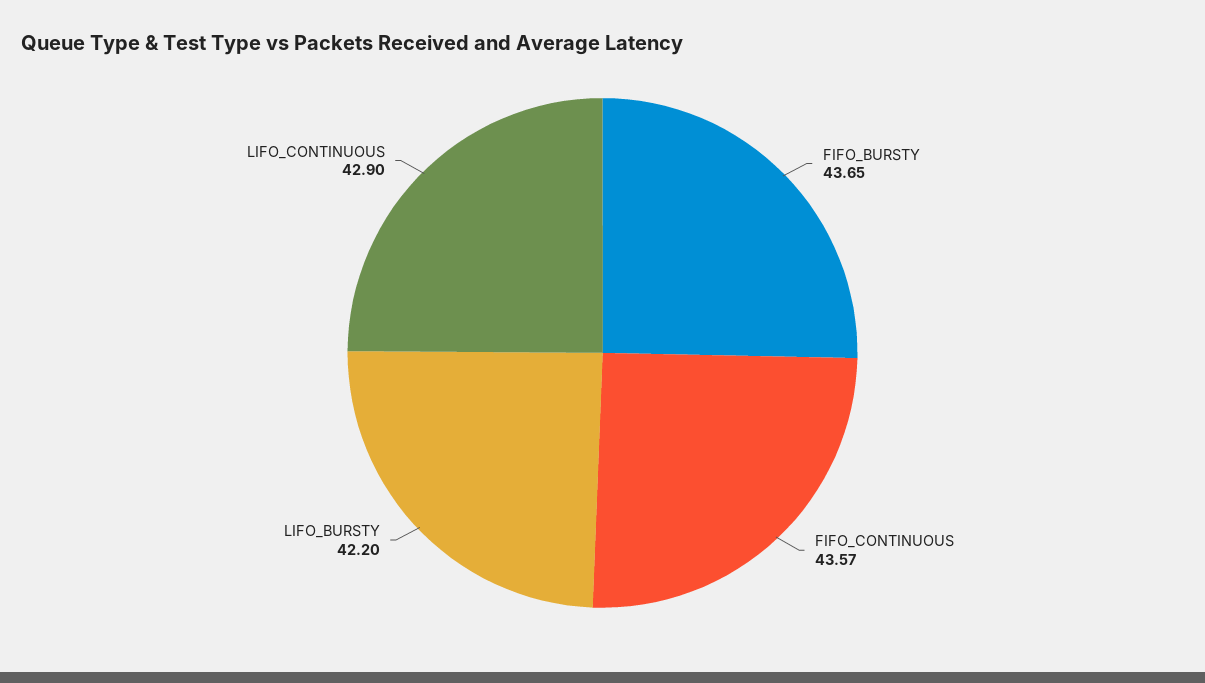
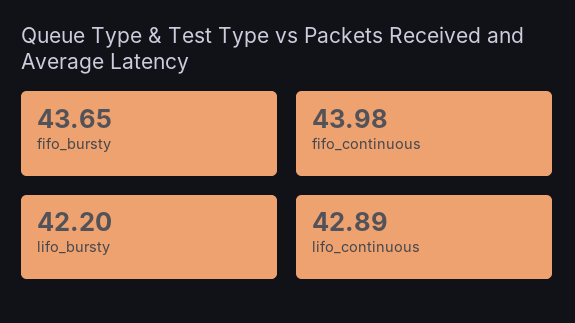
  {
    "FIFO_BURSTY": 43.65,
-   "FIFO_CONTINUOUS": 43.57,
+   "FIFO_CONTINUOUS": 43.98,
    "LIFO_BURSTY": 42.2,
-   "LIFO_CONTINUOUS": 42.9
+   "LIFO_CONTINUOUS": 42.89
  }

